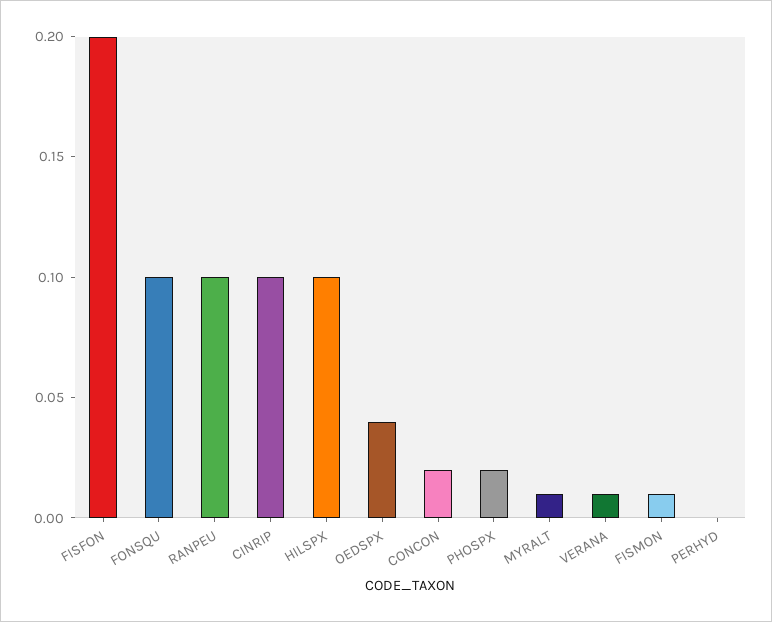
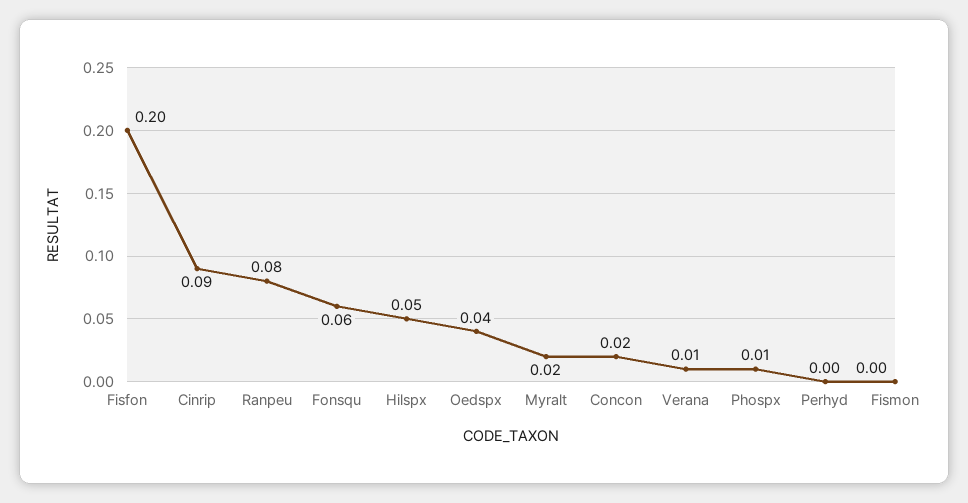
  {
    "FISFON": 0.2,
-   "FONSQU": 0.1,
+   "FONSQU": 0.06,
-   "RANPEU": 0.1,
+   "RANPEU": 0.08,
-   "CINRIP": 0.1,
+   "CINRIP": 0.09,
-   "HILSPX": 0.1,
+   "HILSPX": 0.05,
    "OEDSPX": 0.04,
    "CONCON": 0.02,
-   "PHOSPX": 0.02,
+   "PHOSPX": 0.01,
-   "MYRALT": 0.01,
+   "MYRALT": 0.02,
    "VERANA": 0.01,
-   "FISMON": 0.01,
+   "FISMON": 0,
    "PERHYD": 0
  }

